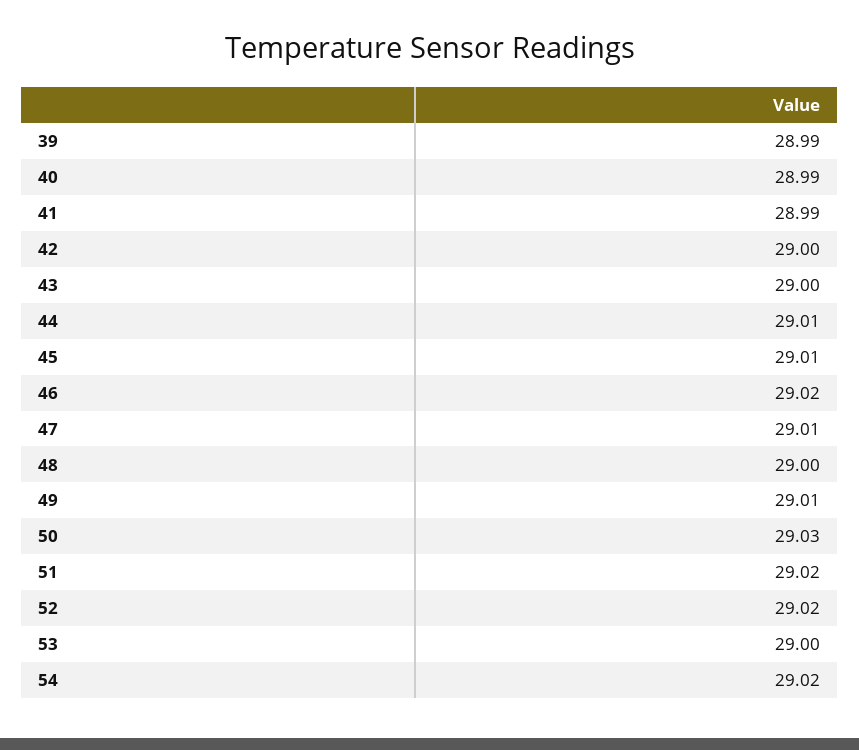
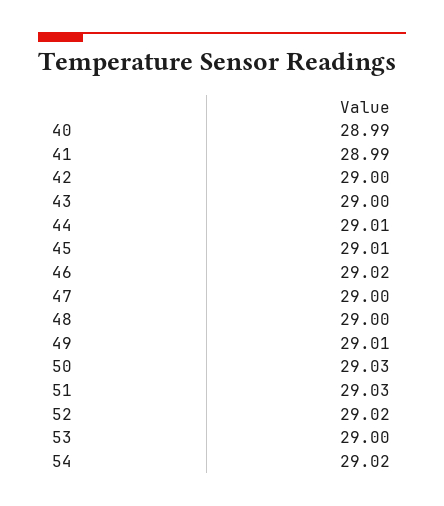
  {
-   "39": 28.99,
    "40": 28.99,
    "41": 28.99,
    "42": 29,
    "43": 29,
    "44": 29.01,
    "45": 29.01,
    "46": 29.02,
-   "47": 29.01,
+   "47": 29,
    "48": 29,
    "49": 29.01,
    "50": 29.03,
-   "51": 29.02,
+   "51": 29.03,
    "52": 29.02,
    "53": 29,
    "54": 29.02
  }

